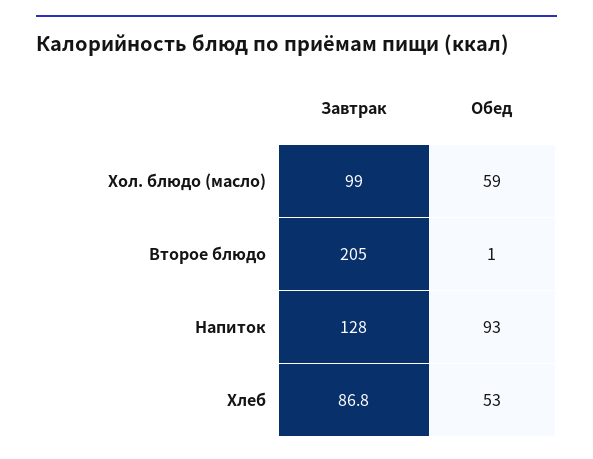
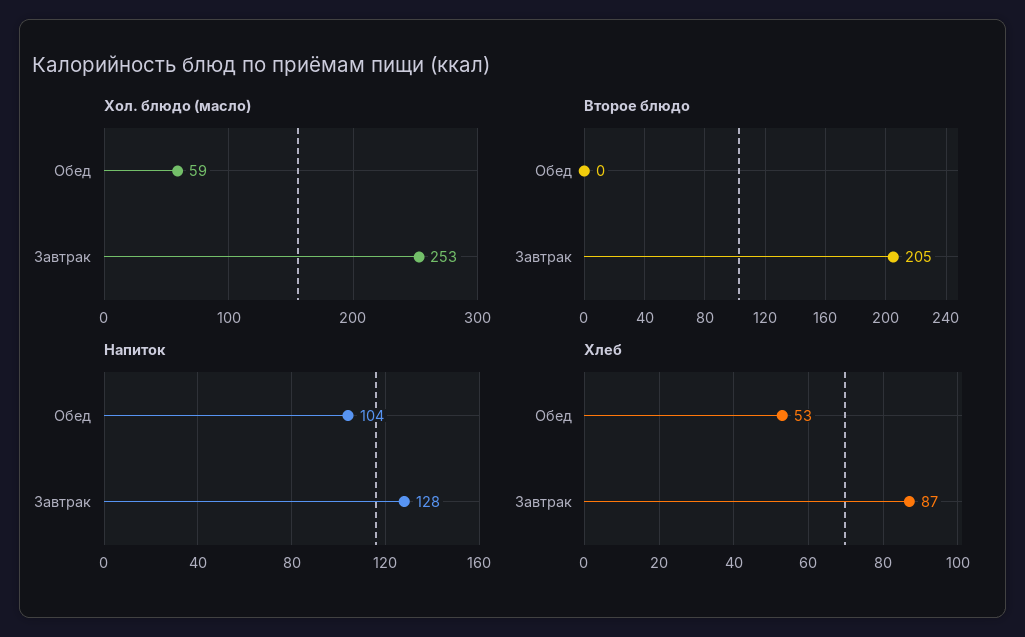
  {
    "Хол. блюдо (масло)": {
-     "Завтрак": 99,
+     "Завтрак": 253,
      "Обед": 59
    },
    "Второе блюдо": {
      "Завтрак": 205,
-     "Обед": 1
+     "Обед": 0
    },
    "Напиток": {
      "Завтрак": 128,
-     "Обед": 93
+     "Обед": 104
    },
    "Хлеб": {
      "Завтрак": 86.8,
      "Обед": 53
    }
  }

